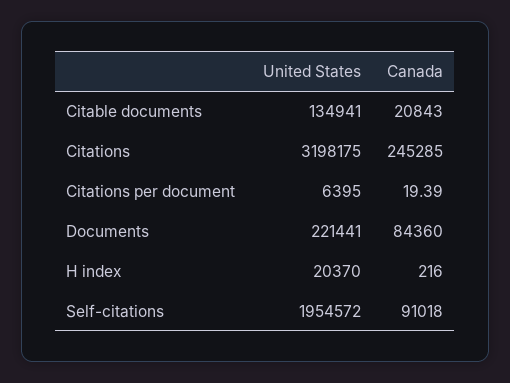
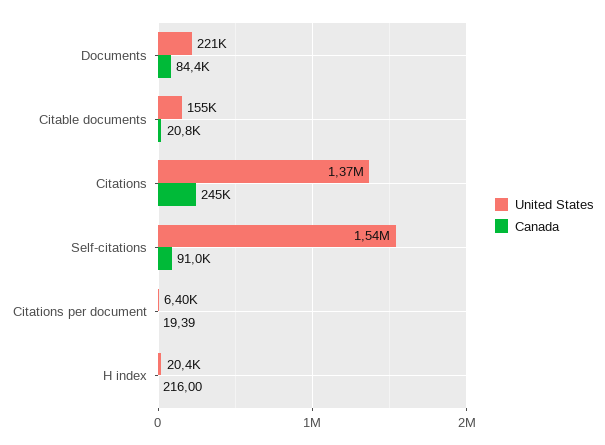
  {
    "United States": {
-     "Citable documents": 134941,
+     "Citable documents": 155000,
-     "Citations": 3198175,
+     "Citations": 1370000,
      "Citations per document": 6395,
      "Documents": 221441,
      "H index": 20370,
-     "Self-citations": 1954572
+     "Self-citations": 1540000
    },
    "Canada": {
      "Citable documents": 20843,
      "Citations": 245285,
      "Citations per document": 19.39,
      "Documents": 84360,
      "H index": 216,
      "Self-citations": 91018
    }
  }

